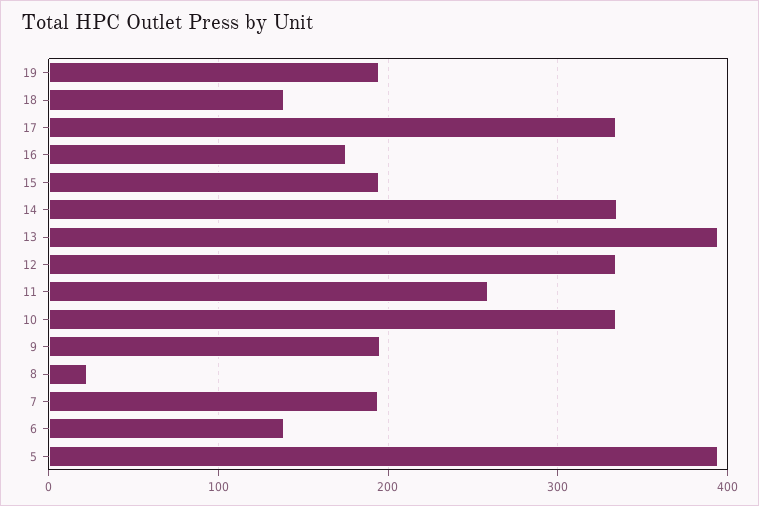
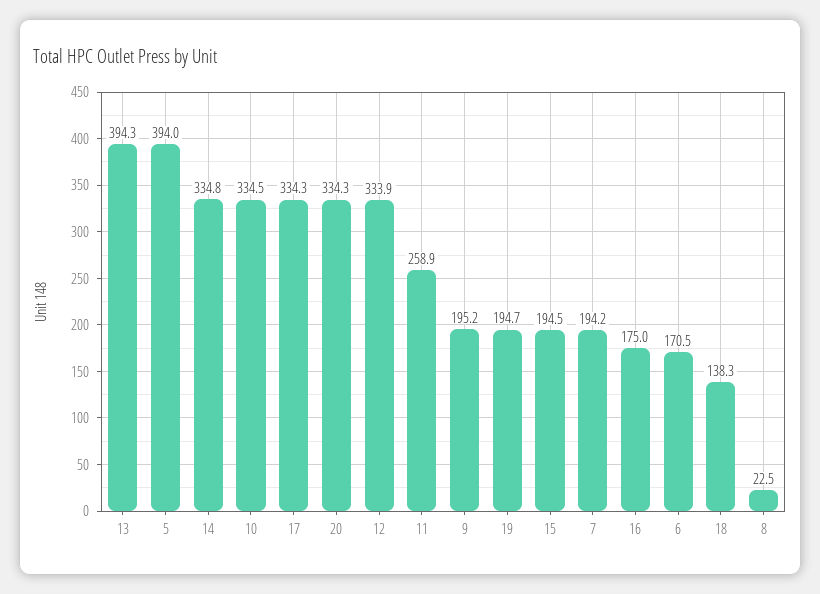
  {
    "19": 194.7,
    "18": 138.3,
    "17": 334.3,
    "16": 175,
    "15": 194.5,
    "14": 334.8,
    "13": 394.3,
    "12": 333.9,
    "11": 258.9,
    "10": 334.5,
    "9": 195.2,
    "8": 22.5,
    "7": 194.2,
-   "6": 140,
+   "6": 170.5,
-   "5": 394
+   "5": 394,
+   "20": 334.3
  }

